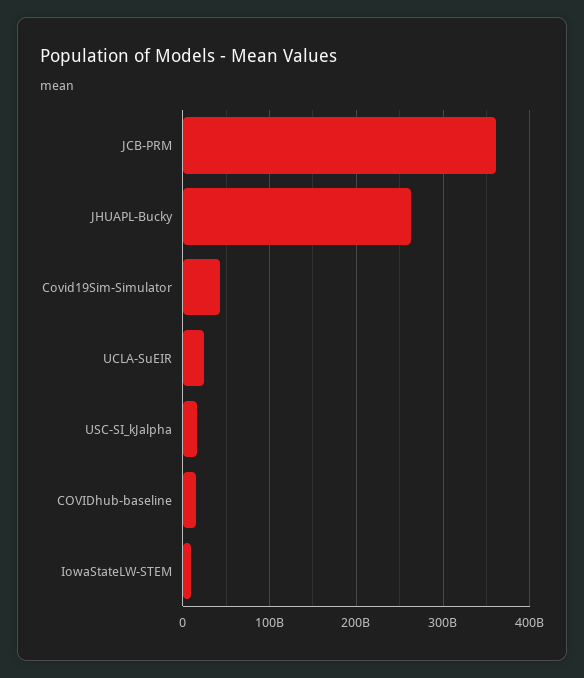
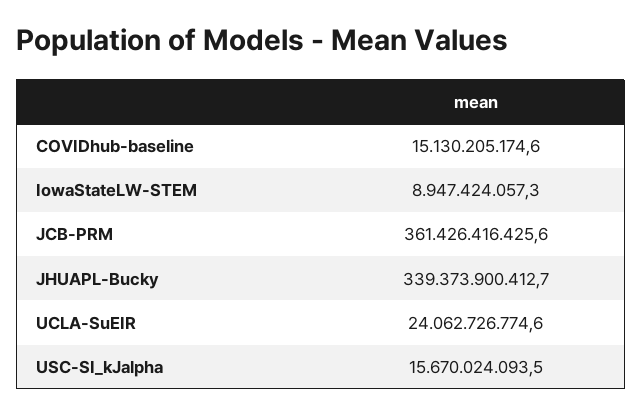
  {
    "JCB-PRM": 361426416425.6,
-   "JHUAPL-Bucky": 260000000000,
+   "JHUAPL-Bucky": 339373900412.7,
-   "Covid19Sim-Simulator": 40000000000,
    "UCLA-SuEIR": 24062726774.6,
    "USC-SI_kJalpha": 15670024093.5,
    "COVIDhub-baseline": 15130205174.6,
    "IowaStateLW-STEM": 8947424057.3
  }

